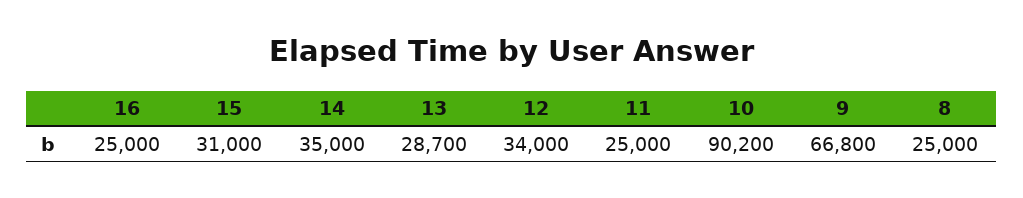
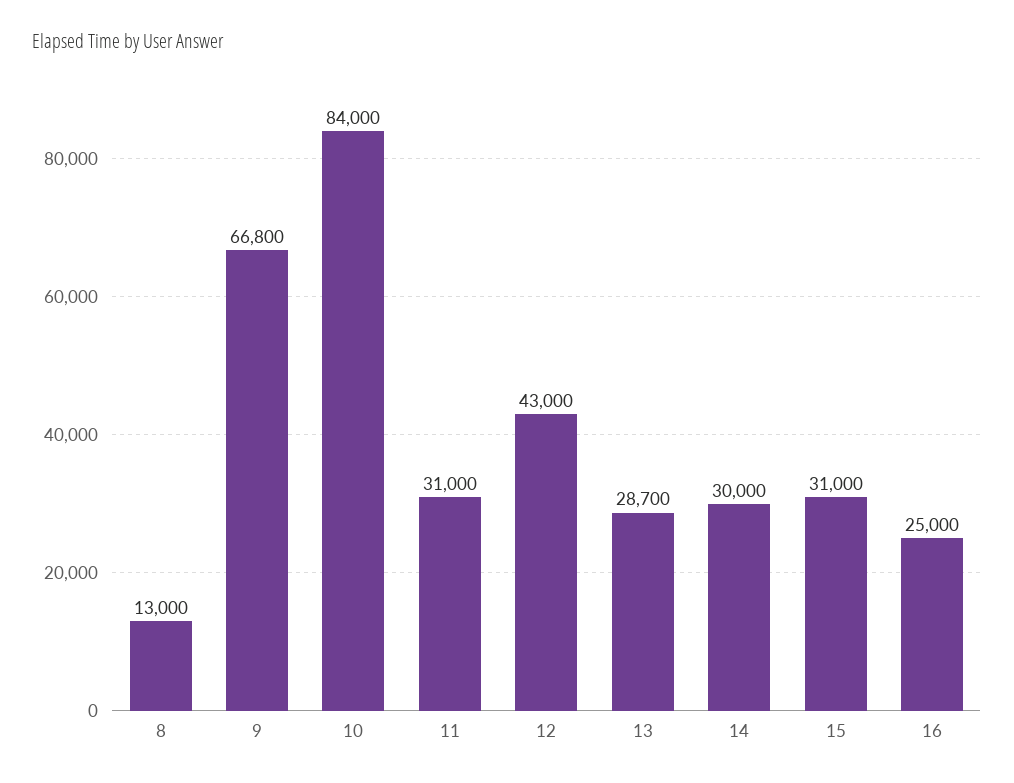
  {
    "16": 25000,
    "15": 31000,
-   "14": 35000,
+   "14": 30000,
    "13": 28700,
-   "12": 34000,
+   "12": 43000,
-   "11": 25000,
+   "11": 31000,
-   "10": 90200,
+   "10": 84000,
    "9": 66800,
-   "8": 25000
+   "8": 13000
  }

